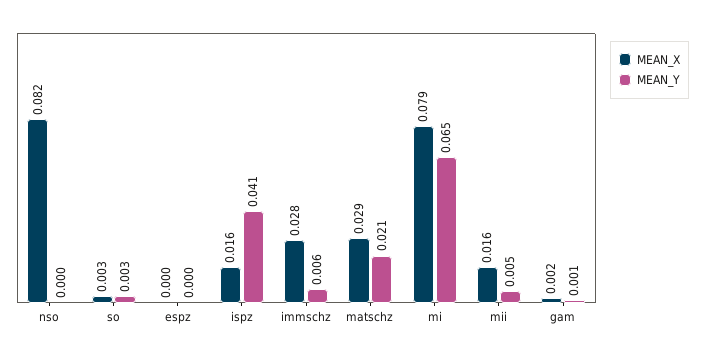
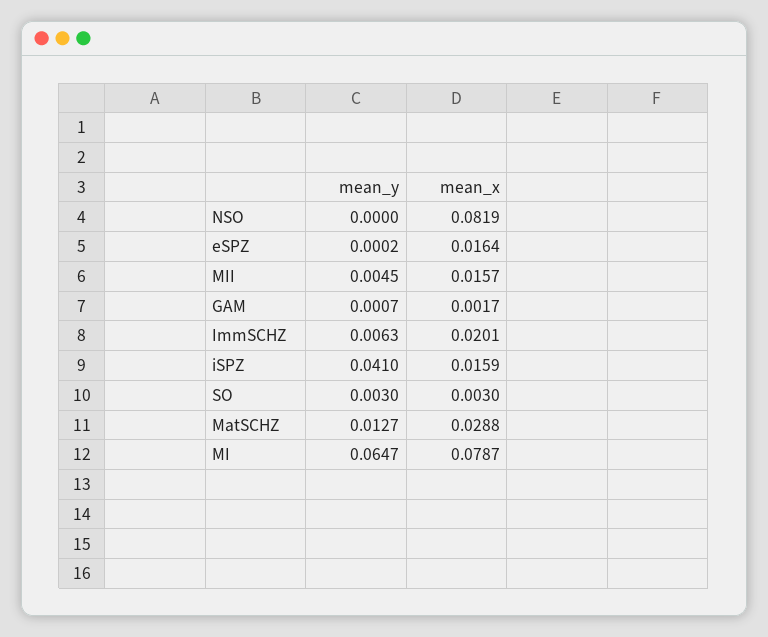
  {
    "MEAN_X": {
      "nso": 0.0819,
      "so": 0.003,
-     "espz": 0,
+     "espz": 0.0164,
      "ispz": 0.0159,
-     "immschz": 0.028,
+     "immschz": 0.0201,
      "matschz": 0.0288,
      "mi": 0.0787,
      "mii": 0.0157,
      "gam": 0.0017
    },
    "MEAN_Y": {
      "nso": 0,
      "so": 0.003,
      "espz": 0.0002,
      "ispz": 0.041,
      "immschz": 0.0063,
-     "matschz": 0.021,
+     "matschz": 0.0127,
      "mi": 0.0647,
      "mii": 0.0045,
      "gam": 0.0007
    }
  }

